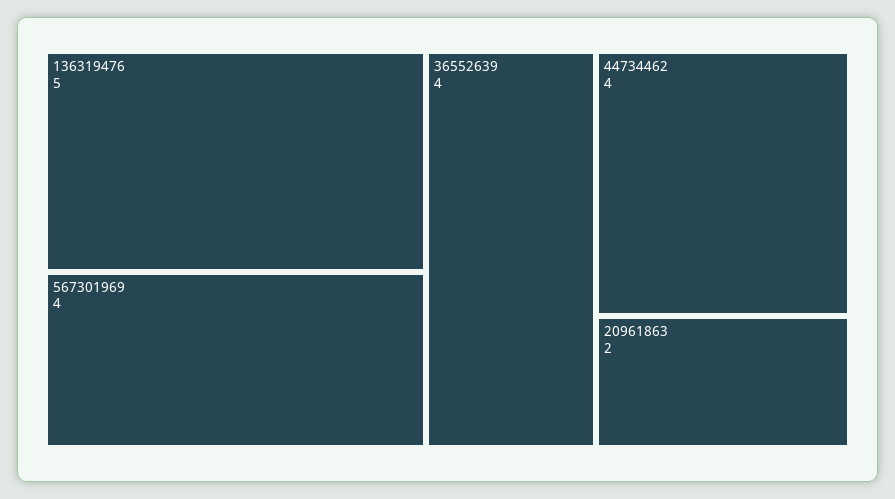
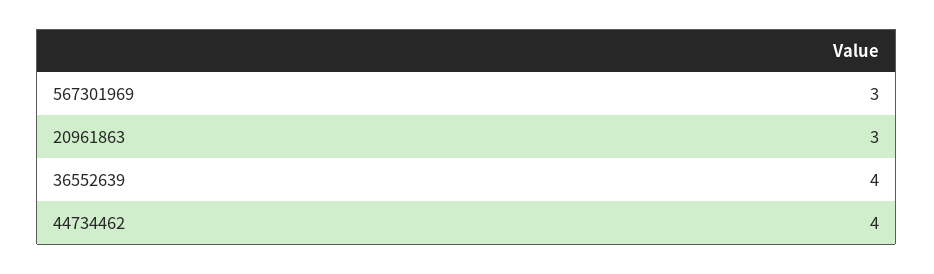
  {
-   "136319476": 5,
-   "567301969": 4,
+   "567301969": 3,
    "36552639": 4,
    "44734462": 4,
-   "20961863": 2
+   "20961863": 3
  }

